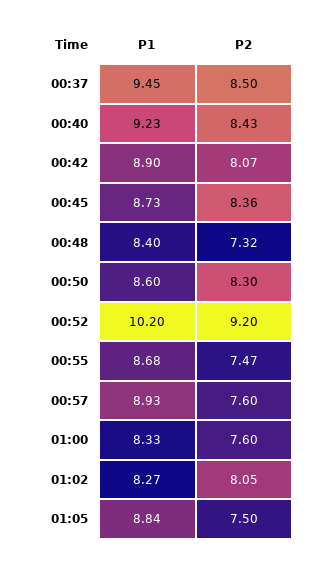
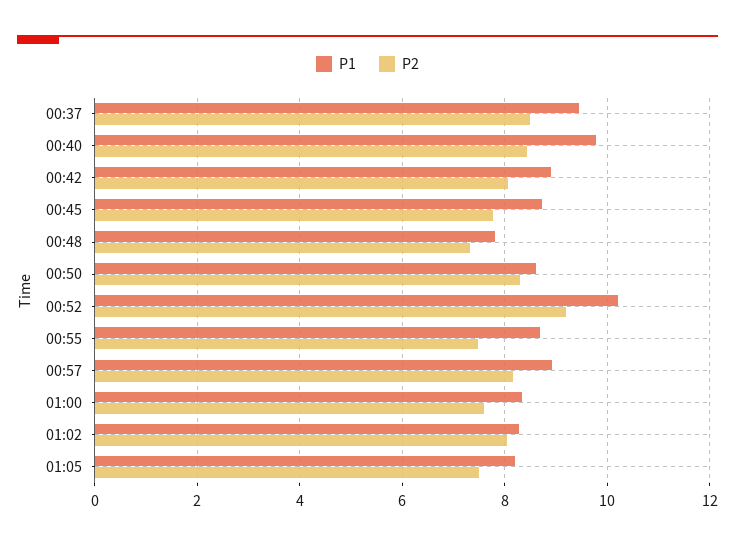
  {
    "P1": {
      "00:37": 9.45,
-     "00:40": 9.23,
+     "00:40": 9.8,
      "00:42": 8.9,
      "00:45": 8.73,
-     "00:48": 8.4,
+     "00:48": 7.8,
      "00:50": 8.6,
      "00:52": 10.2,
      "00:55": 8.68,
      "00:57": 8.93,
      "01:00": 8.33,
      "01:02": 8.27,
-     "01:05": 8.84
+     "01:05": 8.2
    },
    "P2": {
      "00:37": 8.5,
      "00:40": 8.43,
      "00:42": 8.07,
-     "00:45": 8.36,
+     "00:45": 7.8,
      "00:48": 7.32,
      "00:50": 8.3,
      "00:52": 9.2,
      "00:55": 7.47,
-     "00:57": 7.6,
+     "00:57": 8.2,
      "01:00": 7.6,
      "01:02": 8.05,
      "01:05": 7.5
    }
  }

